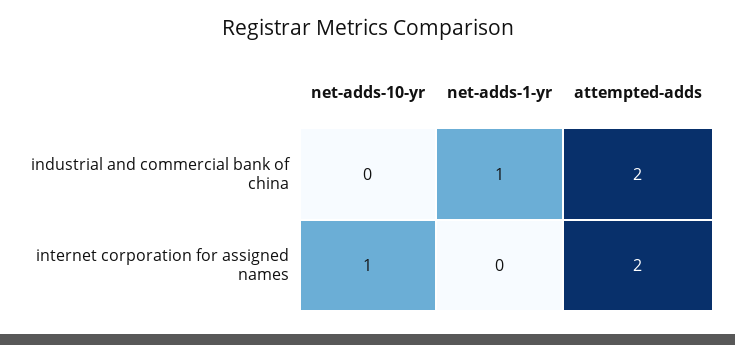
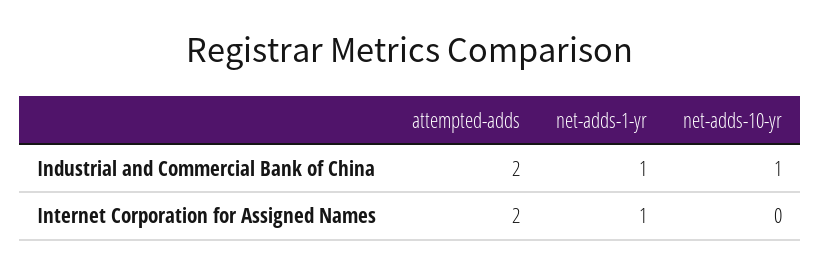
  {
    "net-adds-10-yr": {
-     "industrial and commercial bank of china": 0,
+     "industrial and commercial bank of china": 1,
-     "internet corporation for assigned names": 1
+     "internet corporation for assigned names": 0
    },
    "net-adds-1-yr": {
      "industrial and commercial bank of china": 1,
-     "internet corporation for assigned names": 0
+     "internet corporation for assigned names": 1
    },
    "attempted-adds": {
      "industrial and commercial bank of china": 2,
      "internet corporation for assigned names": 2
    }
  }

